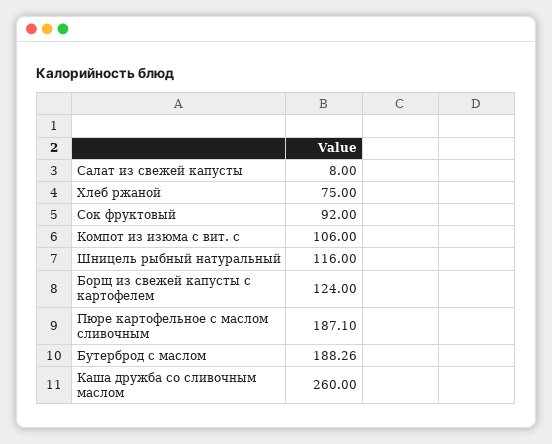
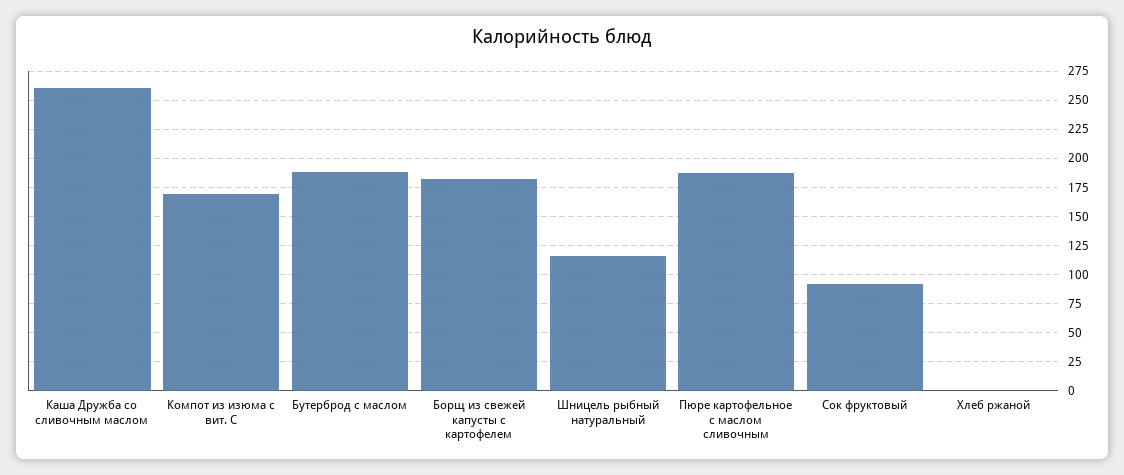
  {
-   "Салат из свежей капусты": 8,
-   "Хлеб ржаной": 75,
+   "Хлеб ржаной": 0,
    "Сок фруктовый": 92,
-   "Компот из изюма с вит. с": 106,
+   "Компот из изюма с вит. с": 175,
    "Шницель рыбный натуральный": 116,
-   "Борщ из свежей капусты с картофелем": 124,
+   "Борщ из свежей капусты с картофелем": 175,
    "Пюре картофельное с маслом сливочным": 187.1,
    "Бутерброд с маслом": 188.26,
    "Каша дружба со сливочным маслом": 260
  }

